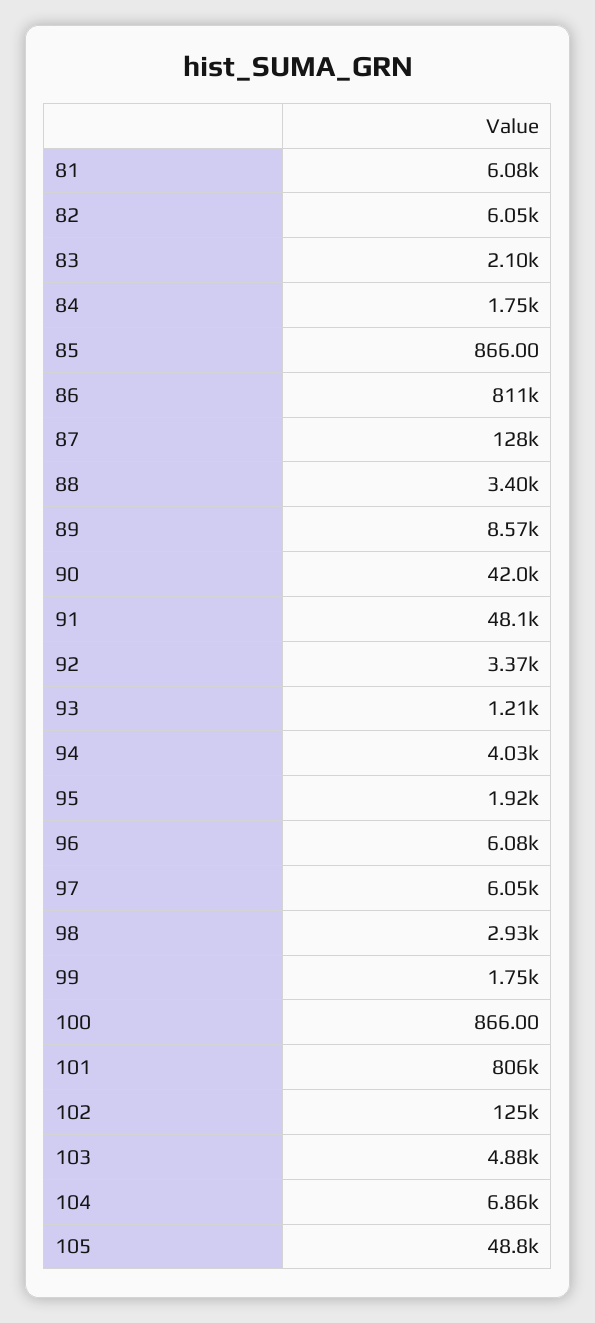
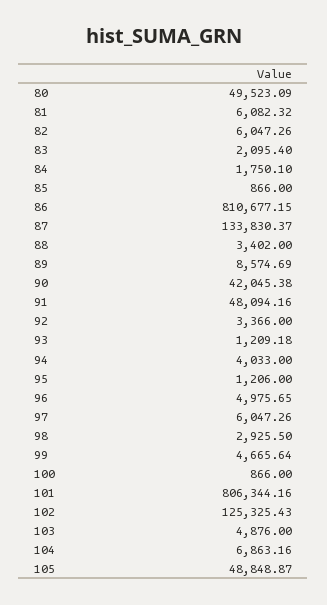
  {
    "81": 6082.32,
    "82": 6047.26,
    "83": 2095.4,
    "84": 1750.1,
    "85": 866,
    "86": 810677.15,
-   "87": 128000,
+   "87": 133830.37,
    "88": 3402,
    "89": 8574.69,
    "90": 42045.38,
    "91": 48094.16,
    "92": 3366,
    "93": 1209.18,
    "94": 4033,
-   "95": 1920,
+   "95": 1206,
-   "96": 6080,
+   "96": 4975.65,
    "97": 6047.26,
    "98": 2925.5,
-   "99": 1750,
+   "99": 4665.64,
    "100": 866,
    "101": 806344.16,
    "102": 125325.43,
    "103": 4876,
    "104": 6863.16,
-   "105": 48848.87
+   "105": 48848.87,
+   "80": 49523.09
  }

